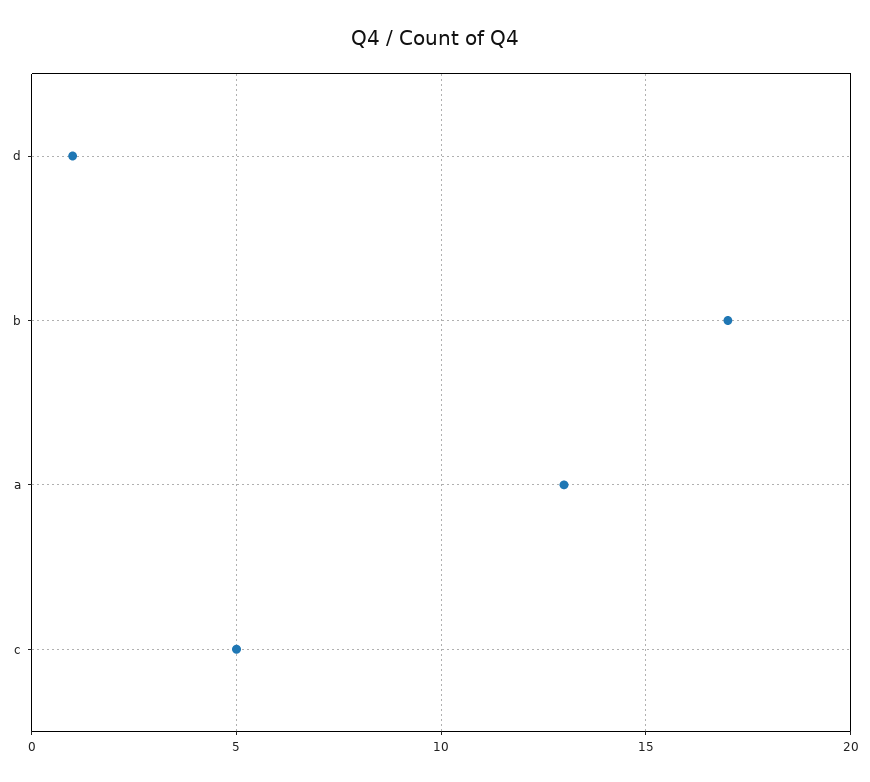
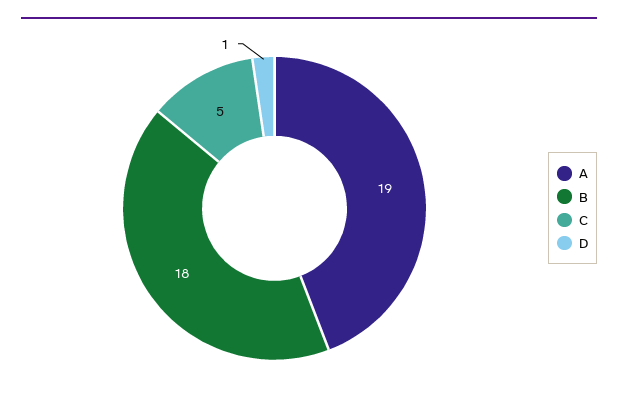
  {
    "d": 1,
-   "b": 17,
+   "b": 18,
-   "a": 13,
+   "a": 19,
    "c": 5
  }

